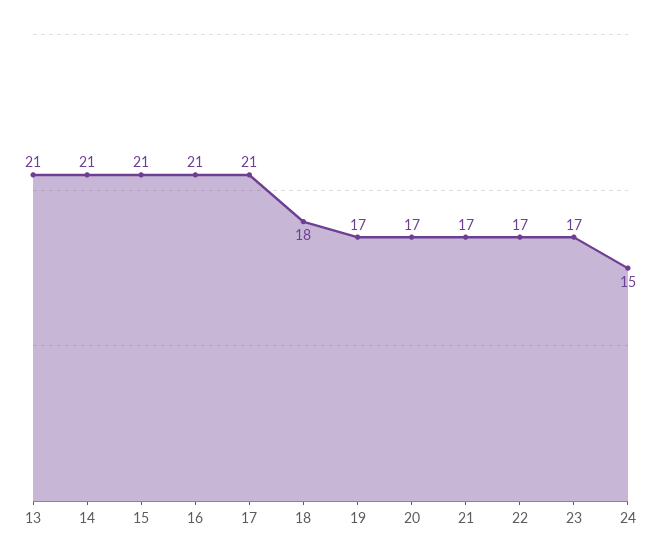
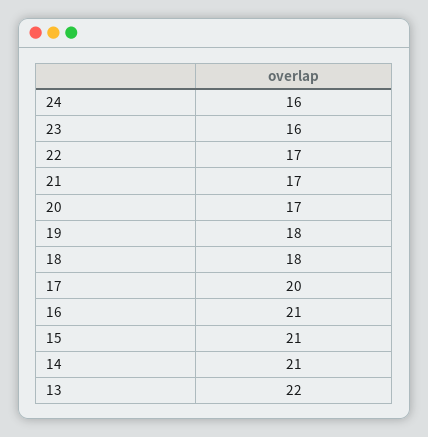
  {
-   "13": 21,
+   "13": 22,
    "14": 21,
    "15": 21,
    "16": 21,
-   "17": 21,
+   "17": 20,
    "18": 18,
-   "19": 17,
+   "19": 18,
    "20": 17,
    "21": 17,
    "22": 17,
-   "23": 17,
+   "23": 16,
-   "24": 15
+   "24": 16
  }

